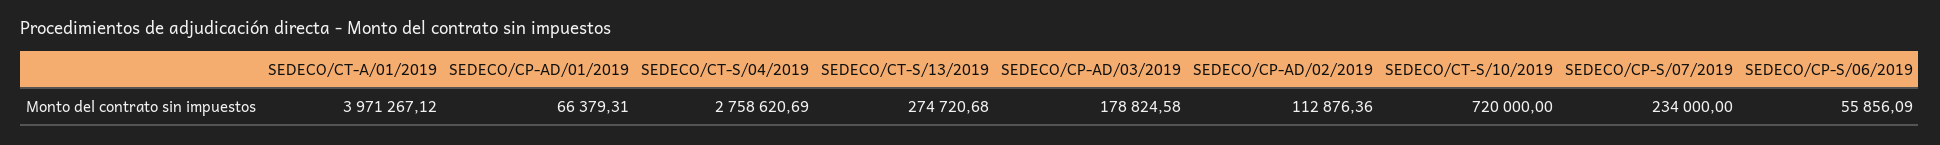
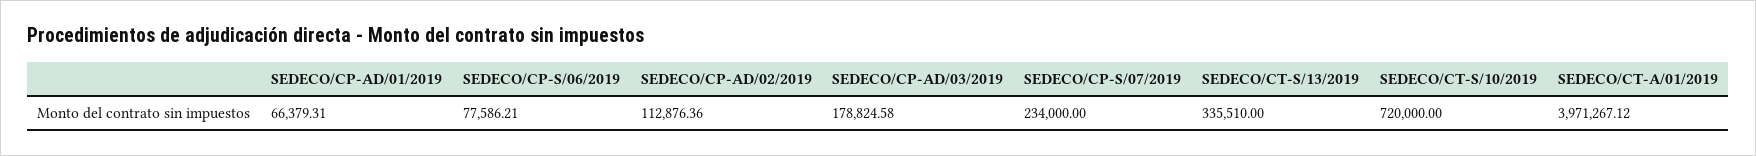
  {
    "SEDECO/CT-A/01/2019": 3971267.12,
    "SEDECO/CP-AD/01/2019": 66379.31,
-   "SEDECO/CT-S/04/2019": 2758620.69,
-   "SEDECO/CT-S/13/2019": 274720.68,
+   "SEDECO/CT-S/13/2019": 335510,
    "SEDECO/CP-AD/03/2019": 178824.58,
    "SEDECO/CP-AD/02/2019": 112876.36,
    "SEDECO/CT-S/10/2019": 720000,
    "SEDECO/CP-S/07/2019": 234000,
-   "SEDECO/CP-S/06/2019": 55856.09
+   "SEDECO/CP-S/06/2019": 77586.21
  }

